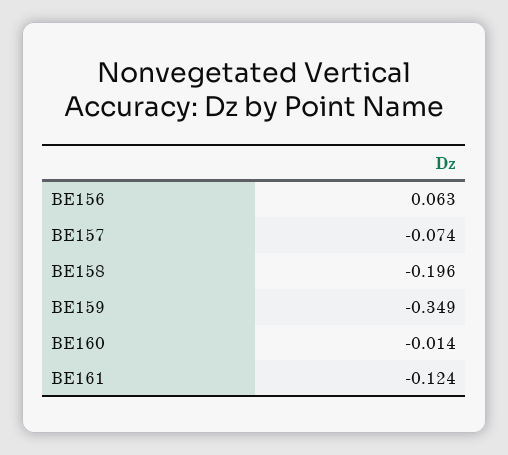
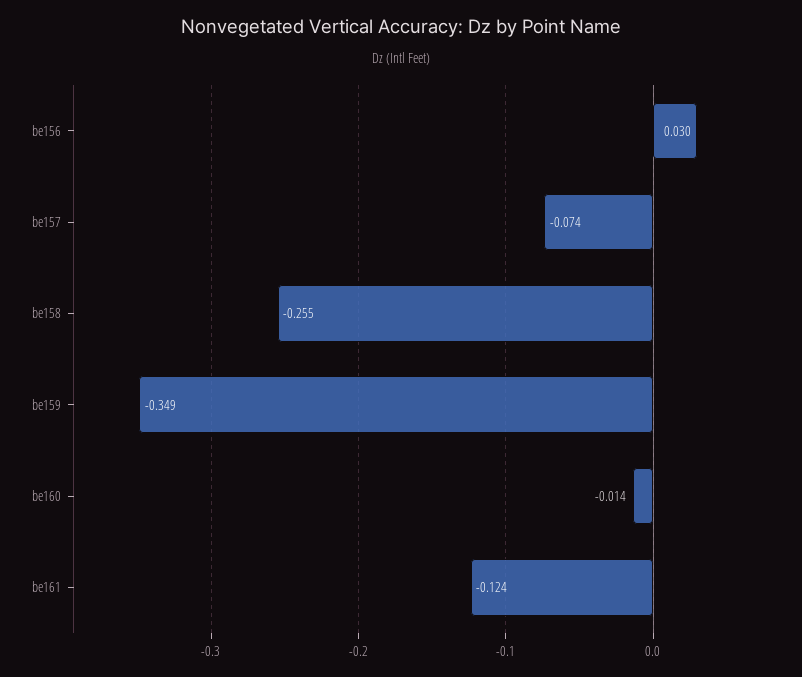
  {
-   "BE156": 0.063,
+   "BE156": 0.03,
    "BE157": -0.074,
-   "BE158": -0.196,
+   "BE158": -0.255,
    "BE159": -0.349,
    "BE160": -0.014,
    "BE161": -0.124
  }

